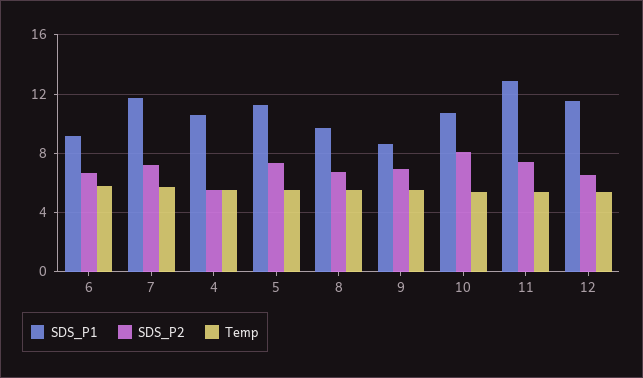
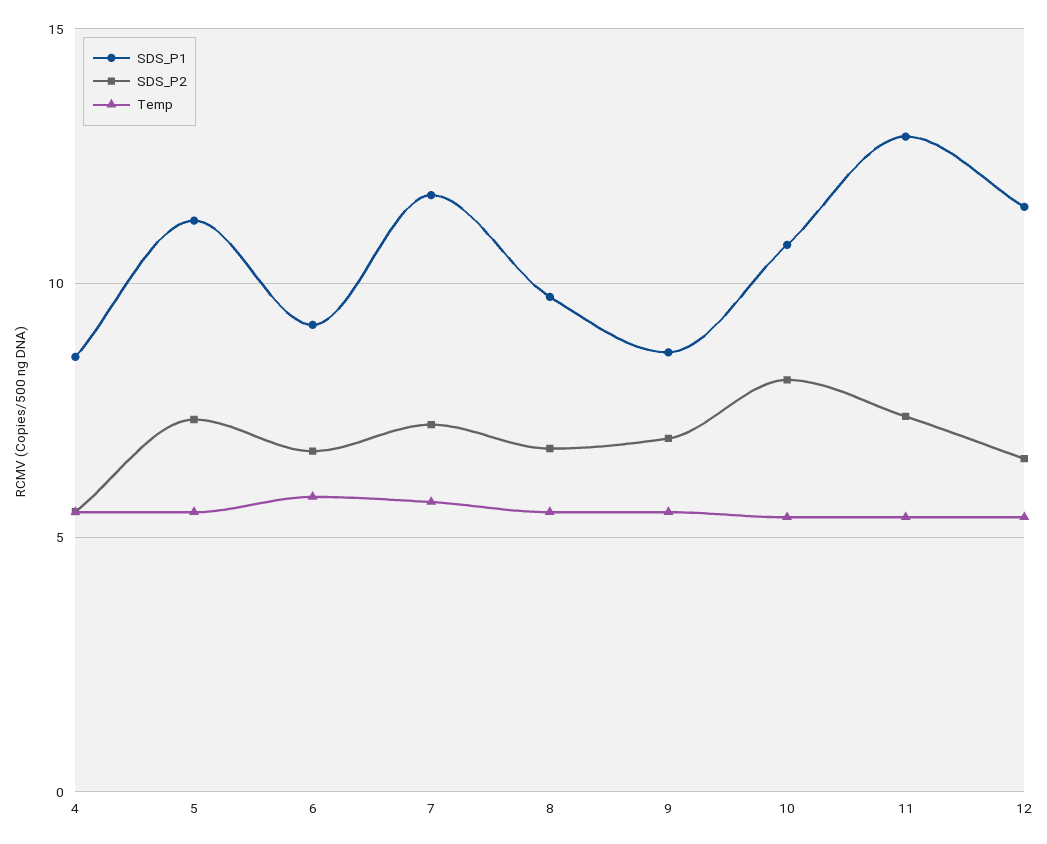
  {
    "SDS_P1": {
      "6": 9,
      "7": 11.5,
-     "4": 10.5,
+     "4": 8.5,
      "5": 11,
      "8": 9.5,
      "9": 8.5,
      "10": 11,
      "11": 13,
      "12": 11.5
    },
    "SDS_P2": {
      "6": 6.5,
      "7": 7,
      "4": 5.5,
      "5": 7.5,
      "8": 7,
      "9": 7,
      "10": 8,
      "11": 7.5,
      "12": 6.5
    },
    "Temp": {
      "6": 6,
      "7": 5.5,
      "4": 5.5,
      "5": 5.5,
      "8": 5.5,
      "9": 5.5,
      "10": 5.5,
      "11": 5.5,
      "12": 5.5
    }
  }

